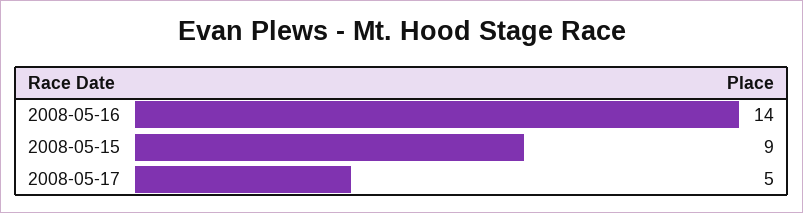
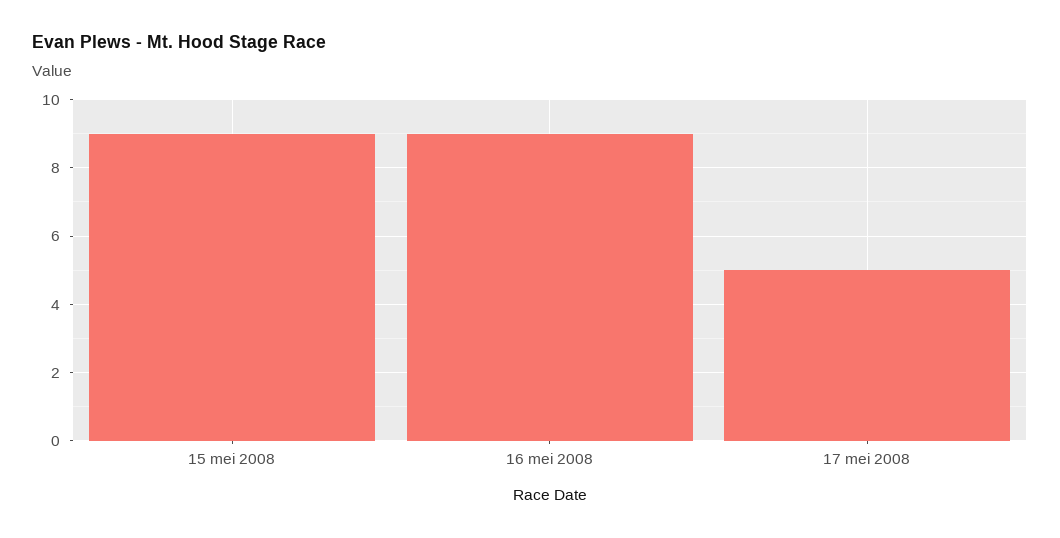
  {
-   "2008-05-16": 14,
+   "2008-05-16": 9,
    "2008-05-15": 9,
    "2008-05-17": 5
  }

